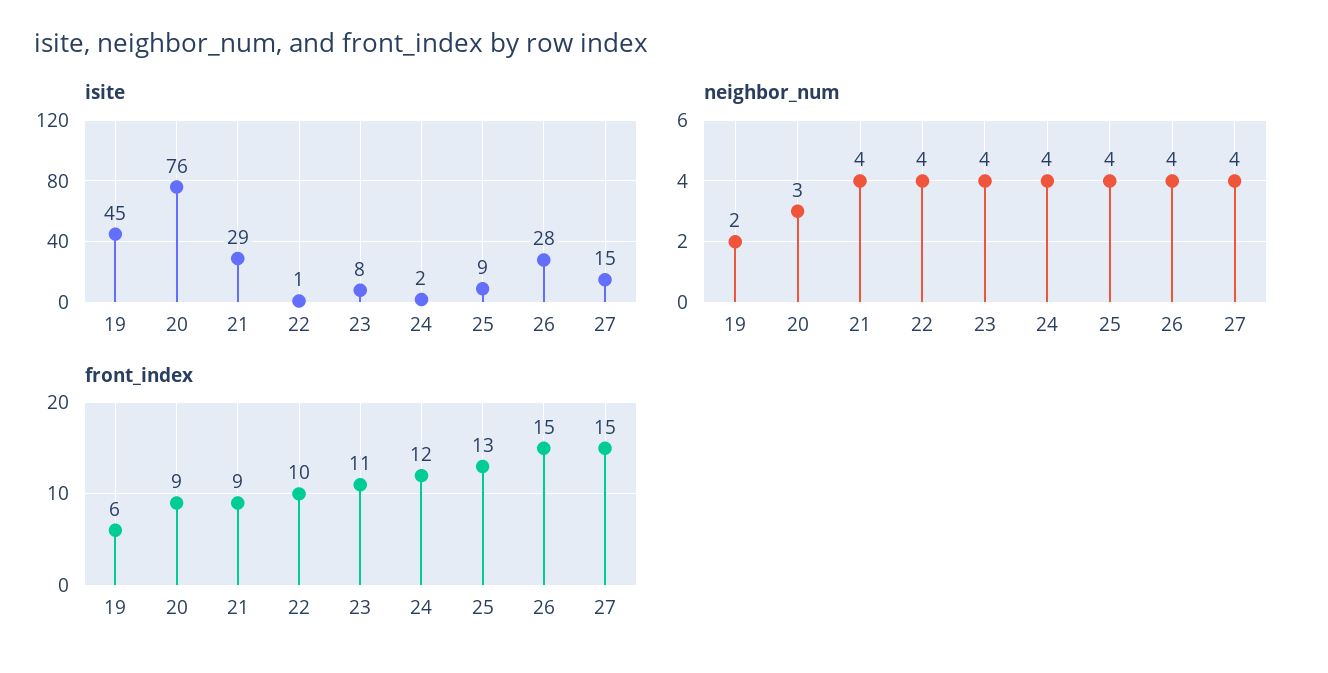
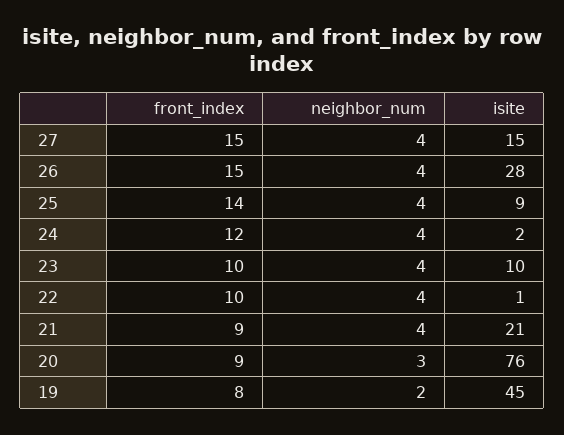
  {
    "isite": {
      "19": 45,
      "20": 76,
-     "21": 29,
+     "21": 21,
      "22": 1,
-     "23": 8,
+     "23": 10,
      "24": 2,
      "25": 9,
      "26": 28,
      "27": 15
    },
    "neighbor_num": {
      "19": 2,
      "20": 3,
      "21": 4,
      "22": 4,
      "23": 4,
      "24": 4,
      "25": 4,
      "26": 4,
      "27": 4
    },
    "front_index": {
-     "19": 6,
+     "19": 8,
      "20": 9,
      "21": 9,
      "22": 10,
-     "23": 11,
+     "23": 10,
      "24": 12,
-     "25": 13,
+     "25": 14,
      "26": 15,
      "27": 15
    }
  }

